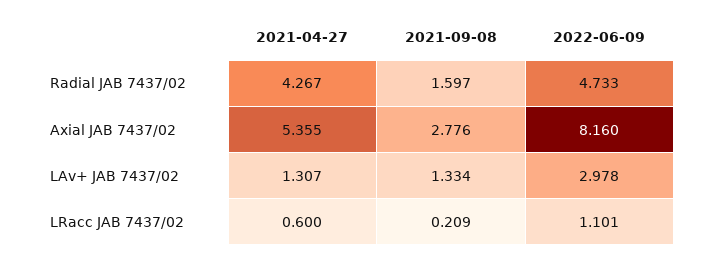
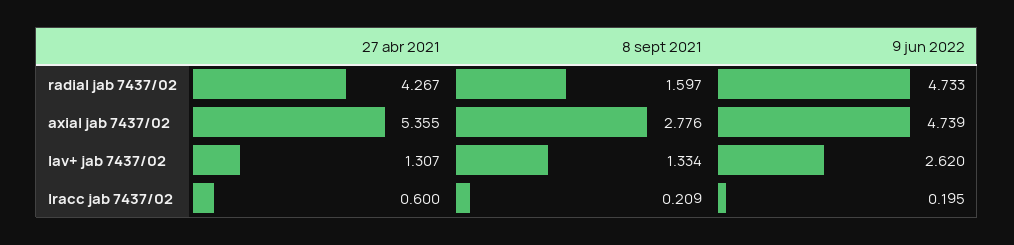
  {
    "2021-04-27": {
      "Radial JAB 7437/02": 4.267,
      "Axial JAB 7437/02": 5.355,
      "LAv+ JAB 7437/02": 1.307,
      "LRacc JAB 7437/02": 0.6
    },
    "2021-09-08": {
      "Radial JAB 7437/02": 1.597,
      "Axial JAB 7437/02": 2.776,
      "LAv+ JAB 7437/02": 1.334,
      "LRacc JAB 7437/02": 0.209
    },
    "2022-06-09": {
      "Radial JAB 7437/02": 4.733,
-     "Axial JAB 7437/02": 8.16,
+     "Axial JAB 7437/02": 4.739,
-     "LAv+ JAB 7437/02": 2.978,
+     "LAv+ JAB 7437/02": 2.62,
-     "LRacc JAB 7437/02": 1.101
+     "LRacc JAB 7437/02": 0.195
    }
  }

